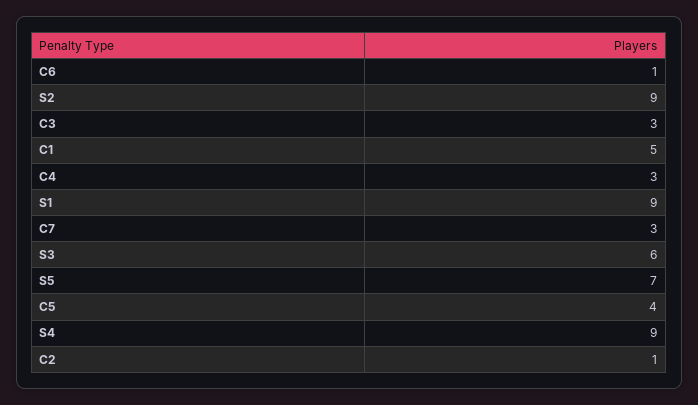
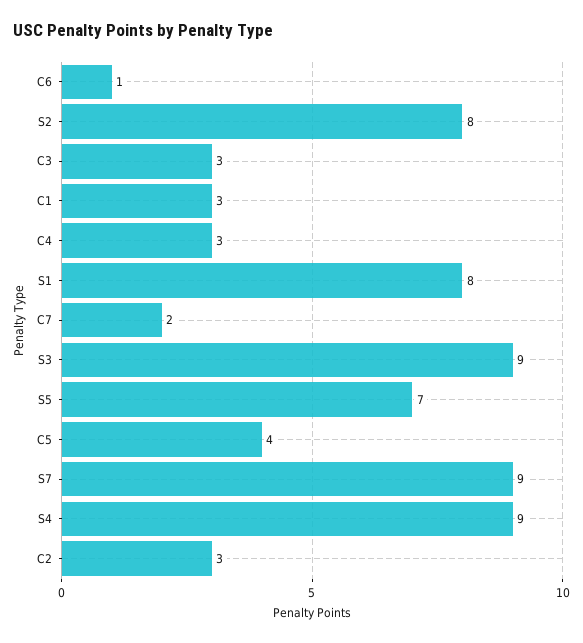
  {
    "C6": 1,
-   "S2": 9,
+   "S2": 8,
    "C3": 3,
-   "C1": 5,
+   "C1": 3,
    "C4": 3,
-   "S1": 9,
+   "S1": 8,
-   "C7": 3,
+   "C7": 2,
-   "S3": 6,
+   "S3": 9,
    "S5": 7,
    "C5": 4,
    "S4": 9,
-   "C2": 1
+   "C2": 3,
+   "S7": 9
  }

